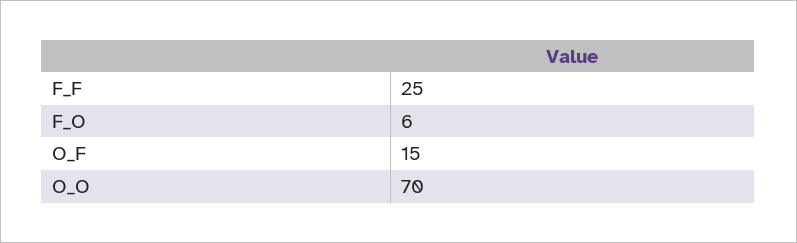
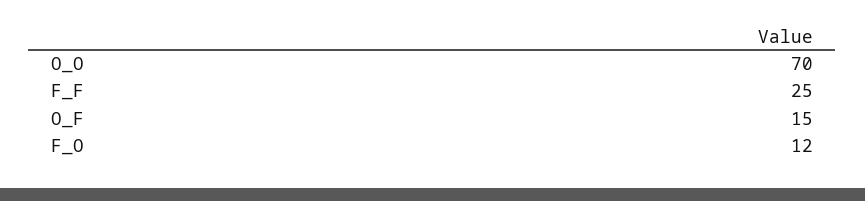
  {
    "F_F": 25,
-   "F_O": 6,
+   "F_O": 12,
    "O_F": 15,
    "O_O": 70
  }

